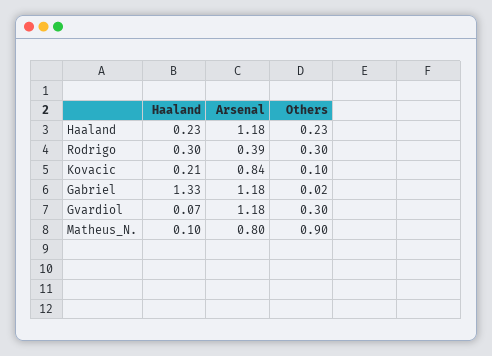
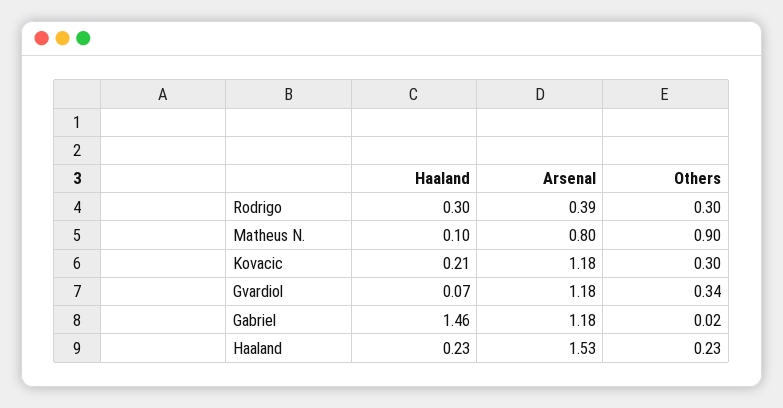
  {
    "Haaland": {
      "Haaland": 0.23,
      "Rodrigo": 0.3,
      "Kovacic": 0.21,
-     "Gabriel": 1.33,
+     "Gabriel": 1.46,
      "Gvardiol": 0.07,
      "Matheus_N.": 0.1
    },
    "Arsenal": {
-     "Haaland": 1.18,
+     "Haaland": 1.53,
      "Rodrigo": 0.39,
-     "Kovacic": 0.84,
+     "Kovacic": 1.18,
      "Gabriel": 1.18,
      "Gvardiol": 1.18,
      "Matheus_N.": 0.8
    },
    "Others": {
      "Haaland": 0.23,
      "Rodrigo": 0.3,
-     "Kovacic": 0.1,
+     "Kovacic": 0.3,
      "Gabriel": 0.02,
-     "Gvardiol": 0.3,
+     "Gvardiol": 0.34,
      "Matheus_N.": 0.9
    }
  }

